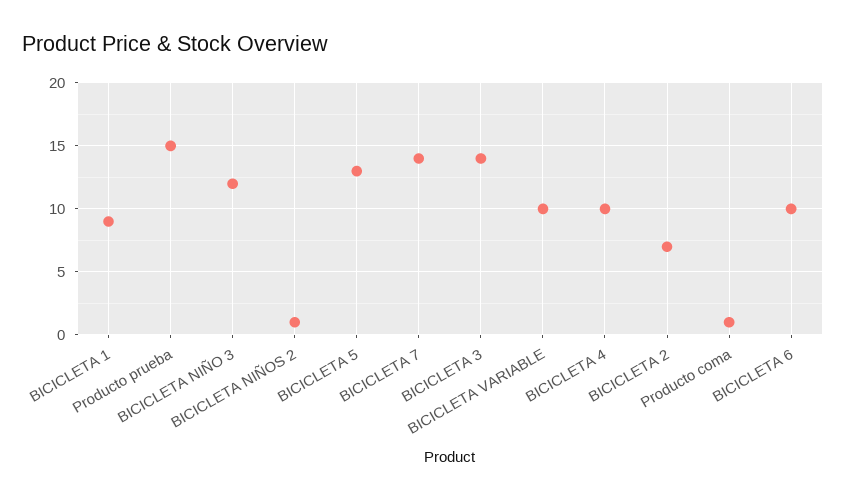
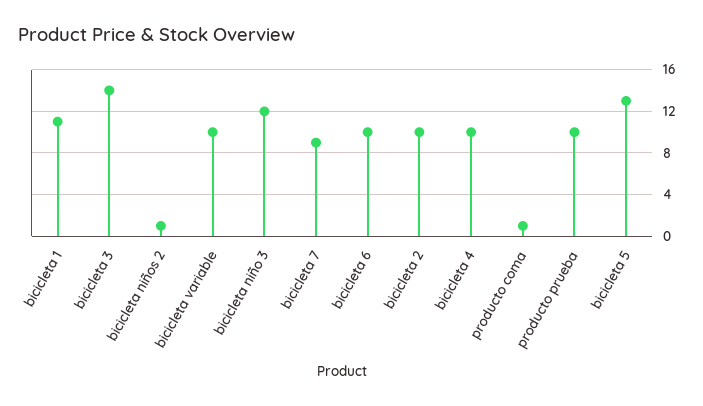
  {
-   "BICICLETA 1": 9,
+   "BICICLETA 1": 11,
-   "Producto prueba": 15,
+   "Producto prueba": 10,
    "BICICLETA NIÑO 3": 12,
    "BICICLETA NIÑOS 2": 1,
    "BICICLETA 5": 13,
-   "BICICLETA 7": 14,
+   "BICICLETA 7": 9,
    "BICICLETA 3": 14,
    "BICICLETA VARIABLE": 10,
    "BICICLETA 4": 10,
-   "BICICLETA 2": 7,
+   "BICICLETA 2": 10,
    "Producto coma": 1,
    "BICICLETA 6": 10
  }

